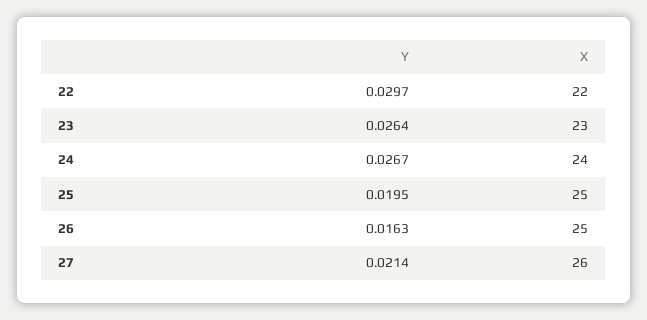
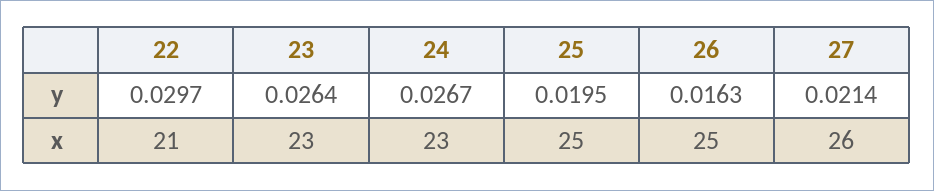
  {
    "Y": {
      "22": 0.0297,
      "23": 0.0264,
      "24": 0.0267,
      "25": 0.0195,
      "26": 0.0163,
      "27": 0.0214
    },
    "X": {
-     "22": 22,
+     "22": 21,
      "23": 23,
-     "24": 24,
+     "24": 23,
      "25": 25,
      "26": 25,
      "27": 26
    }
  }

